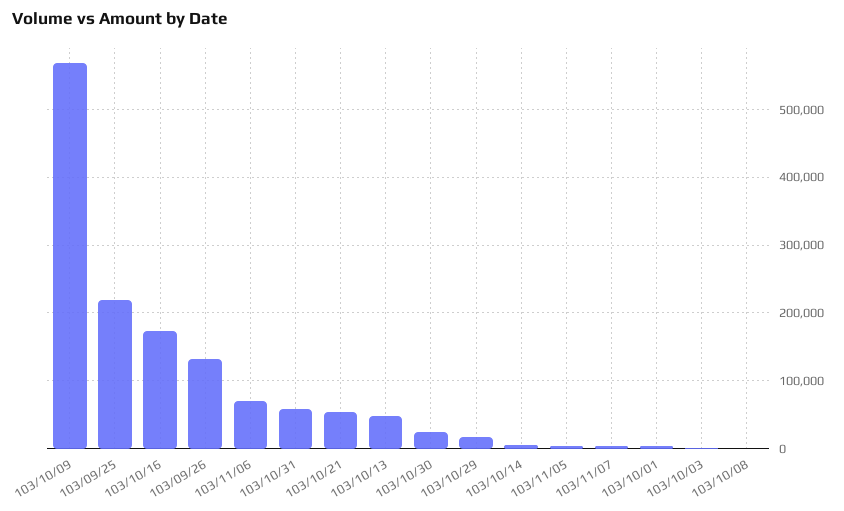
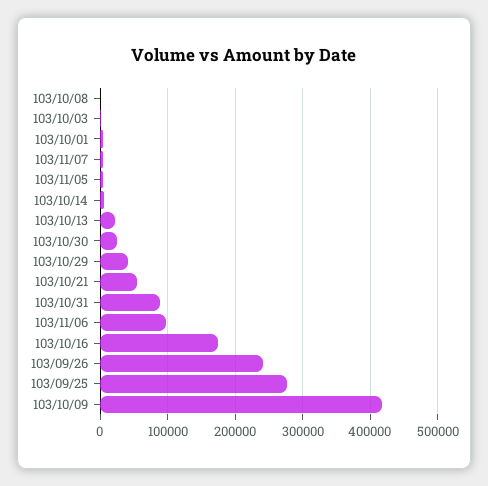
  {
-   "103/10/09": 570000,
+   "103/10/09": 420000,
-   "103/09/25": 220000,
+   "103/09/25": 280000,
    "103/10/16": 170000,
-   "103/09/26": 130000,
+   "103/09/26": 240000,
-   "103/11/06": 70000,
+   "103/11/06": 100000,
-   "103/10/31": 60000,
+   "103/10/31": 90000,
    "103/10/21": 50000,
-   "103/10/13": 50000,
+   "103/10/13": 20000,
    "103/10/30": 20000,
-   "103/10/29": 20000,
+   "103/10/29": 40000,
    "103/10/14": 10000,
    "103/11/05": 0,
    "103/11/07": 0,
    "103/10/01": 0,
    "103/10/03": 0,
    "103/10/08": 0
  }

